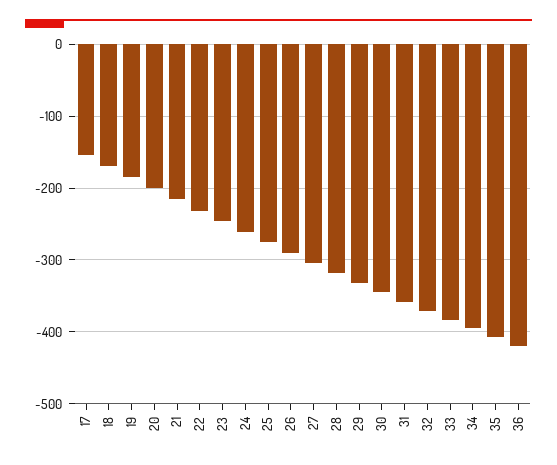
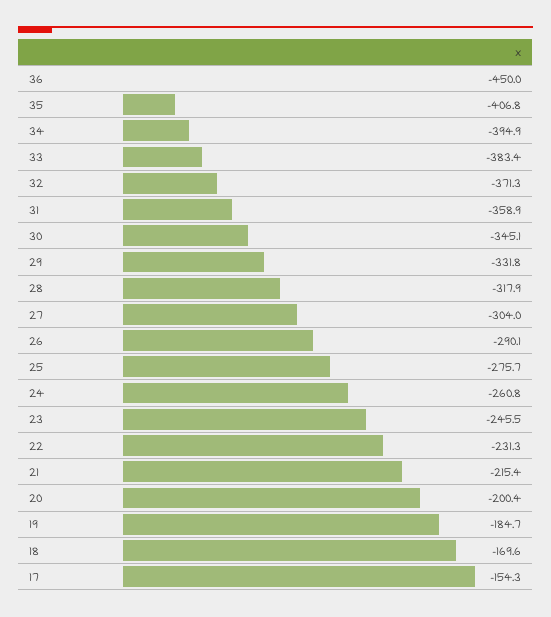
  {
    "17": -154.3,
    "18": -169.6,
    "19": -184.7,
    "20": -200.4,
    "21": -215.4,
    "22": -231.3,
    "23": -245.5,
    "24": -260.8,
    "25": -275.7,
    "26": -290.1,
    "27": -304,
    "28": -317.9,
    "29": -331.8,
    "30": -345.1,
    "31": -358.9,
    "32": -371.3,
    "33": -383.4,
    "34": -394.9,
    "35": -406.8,
-   "36": -420
+   "36": -450
  }

